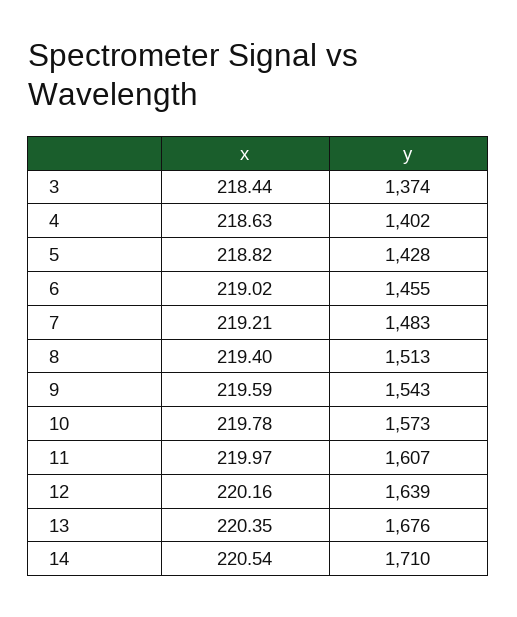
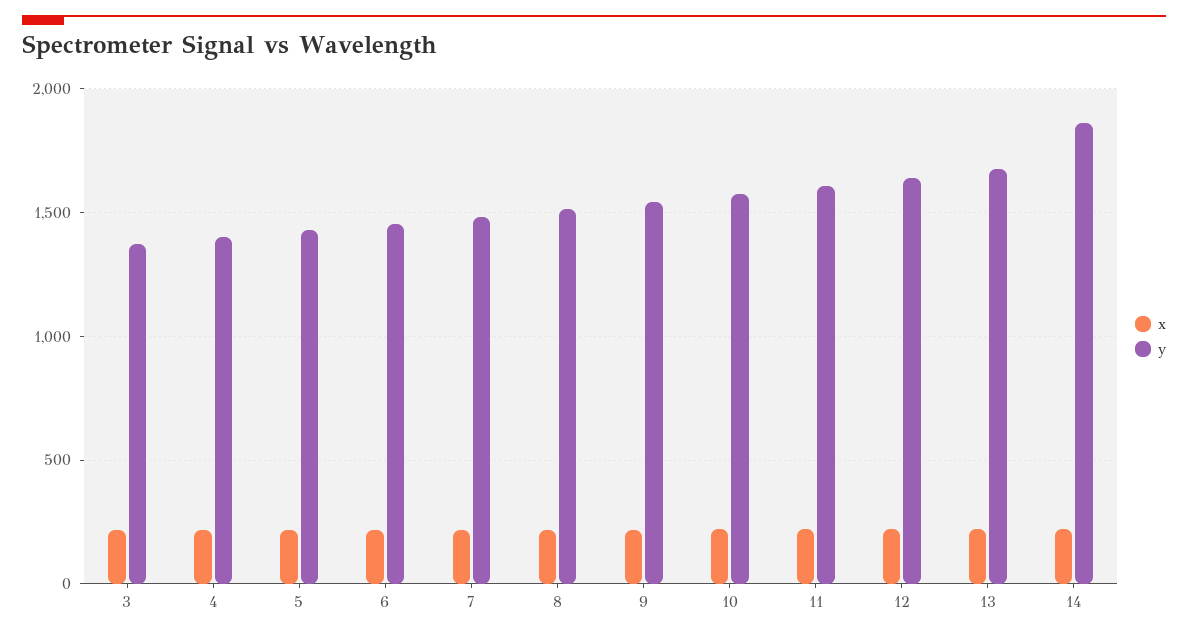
  {
    "x": {
      "3": 218.44,
      "4": 218.63,
      "5": 218.82,
      "6": 219.02,
      "7": 219.21,
      "8": 219.4,
      "9": 219.59,
      "10": 219.78,
      "11": 219.97,
      "12": 220.16,
      "13": 220.35,
      "14": 220.54
    },
    "y": {
      "3": 1374,
      "4": 1402,
      "5": 1428,
      "6": 1455,
      "7": 1483,
      "8": 1513,
      "9": 1543,
      "10": 1573,
      "11": 1607,
      "12": 1639,
      "13": 1676,
-     "14": 1710
+     "14": 1850
    }
  }

